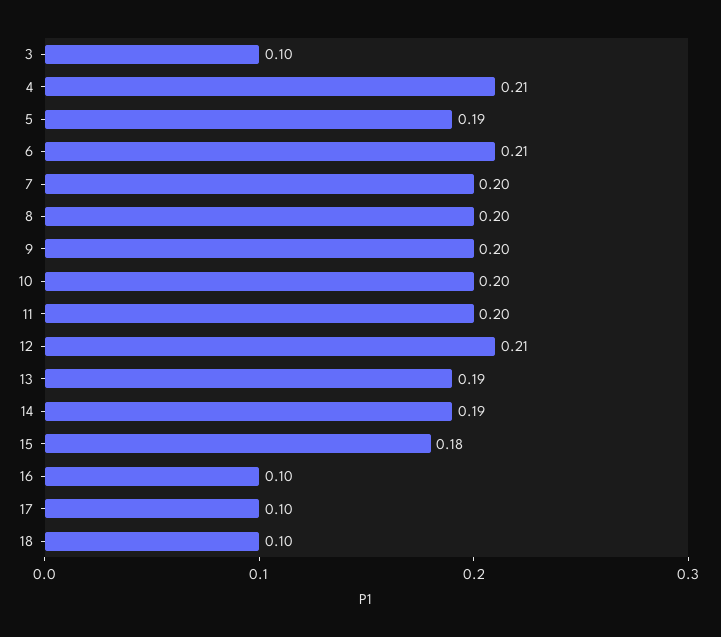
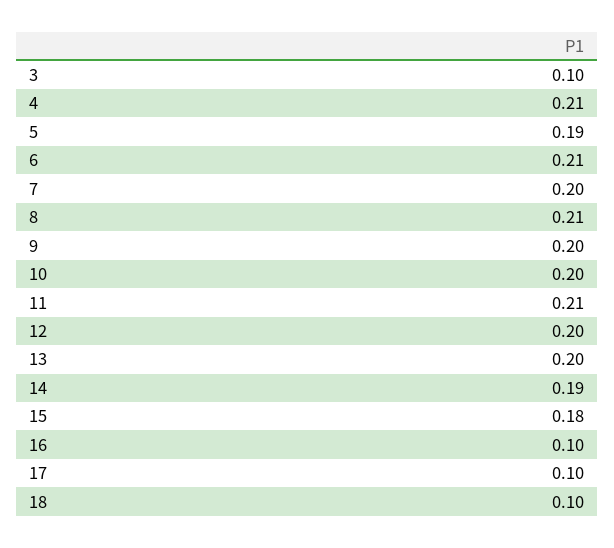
  {
    "3": 0.1,
    "4": 0.21,
    "5": 0.19,
    "6": 0.21,
    "7": 0.2,
-   "8": 0.2,
+   "8": 0.21,
    "9": 0.2,
    "10": 0.2,
-   "11": 0.2,
+   "11": 0.21,
-   "12": 0.21,
+   "12": 0.2,
-   "13": 0.19,
+   "13": 0.2,
    "14": 0.19,
    "15": 0.18,
    "16": 0.1,
    "17": 0.1,
    "18": 0.1
  }

